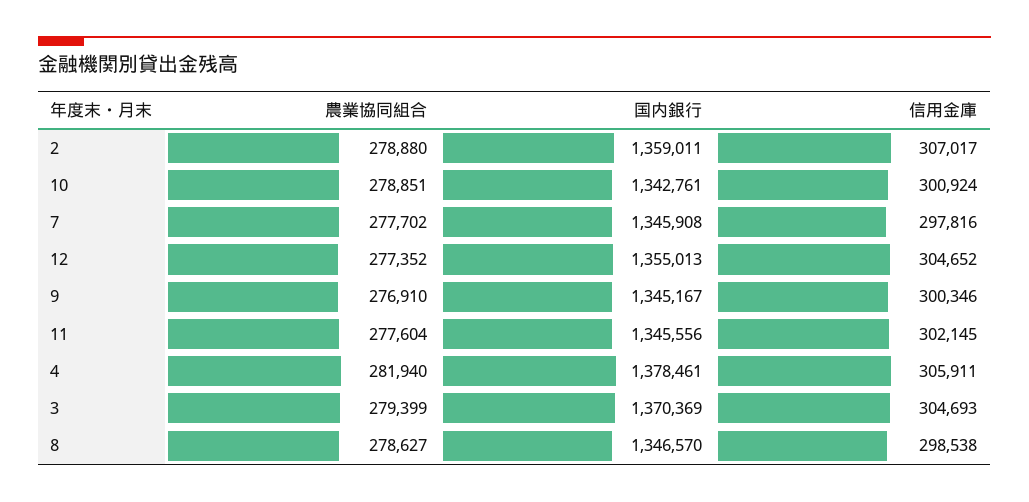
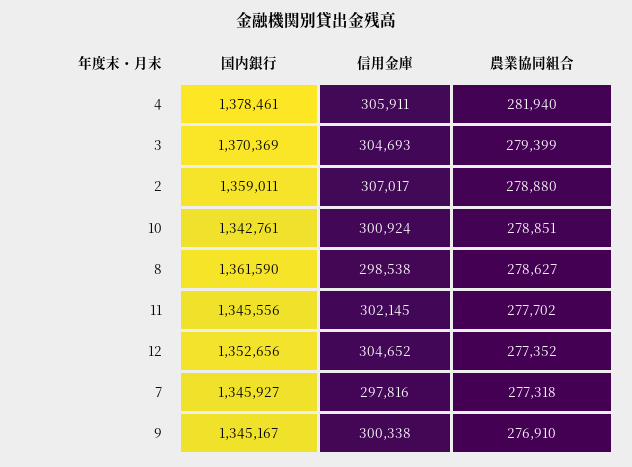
  {
    "農業協同組合": {
      "2": 278880,
      "10": 278851,
-     "7": 277702,
+     "7": 277318,
      "12": 277352,
      "9": 276910,
-     "11": 277604,
+     "11": 277702,
      "4": 281940,
      "3": 279399,
      "8": 278627
    },
    "国内銀行": {
      "2": 1359011,
      "10": 1342761,
-     "7": 1345908,
+     "7": 1345927,
-     "12": 1355013,
+     "12": 1352656,
      "9": 1345167,
      "11": 1345556,
      "4": 1378461,
      "3": 1370369,
-     "8": 1346570
+     "8": 1361590
    },
    "信用金庫": {
      "2": 307017,
      "10": 300924,
      "7": 297816,
      "12": 304652,
-     "9": 300346,
+     "9": 300338,
      "11": 302145,
      "4": 305911,
      "3": 304693,
      "8": 298538
    }
  }

